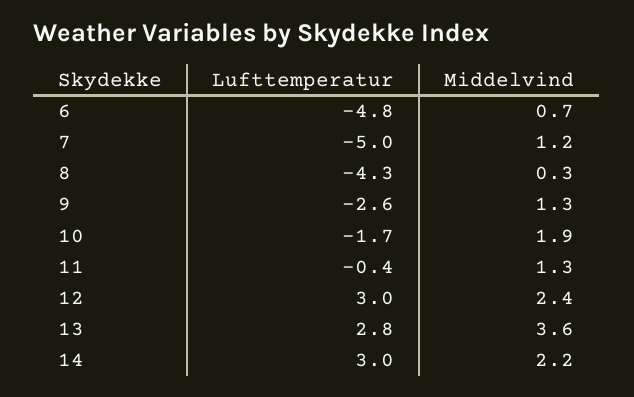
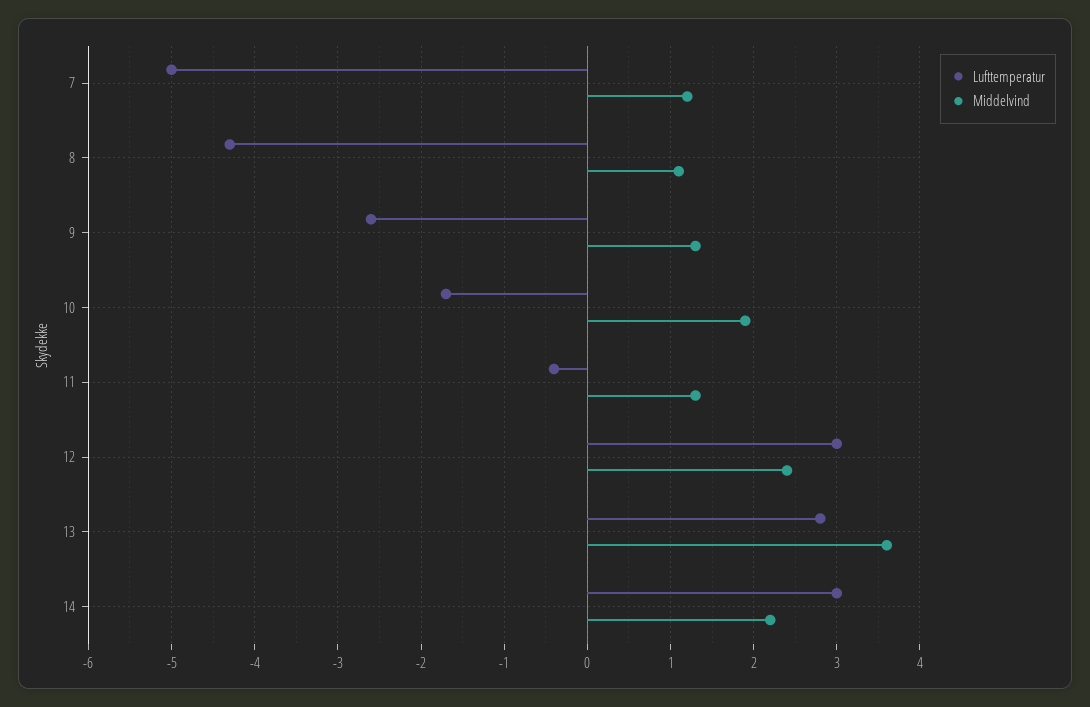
  {
    "Lufttemperatur": {
-     "6": -4.8,
      "7": -5,
      "8": -4.3,
      "9": -2.6,
      "10": -1.7,
      "11": -0.4,
      "12": 3,
      "13": 2.8,
      "14": 3
    },
    "Middelvind": {
-     "6": 0.7,
      "7": 1.2,
-     "8": 0.3,
+     "8": 1.1,
      "9": 1.3,
      "10": 1.9,
      "11": 1.3,
      "12": 2.4,
      "13": 3.6,
      "14": 2.2
    }
  }

